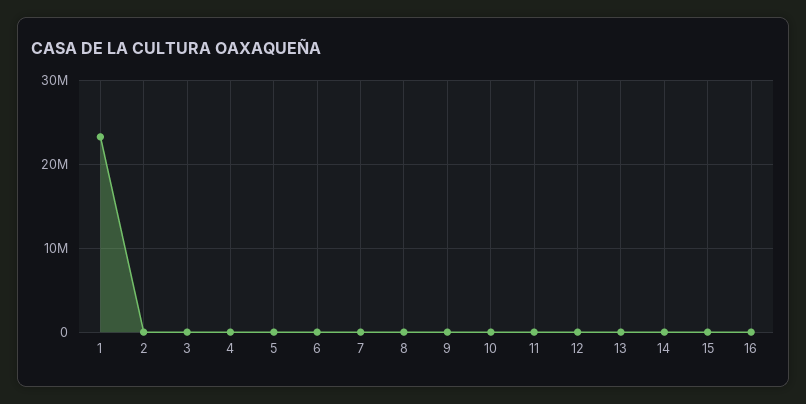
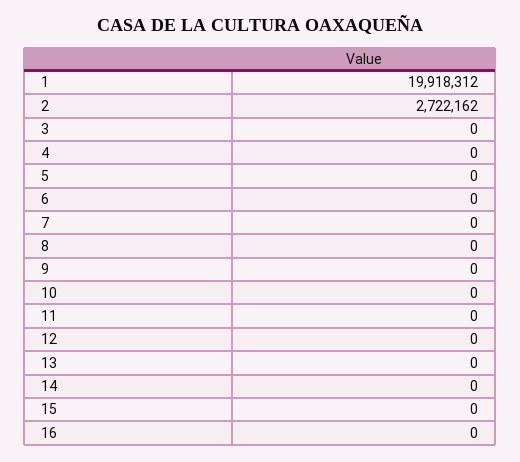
  {
-   "1": 23000000,
+   "1": 19918312,
-   "2": 0,
+   "2": 2722162,
    "3": 0,
    "4": 0,
    "5": 0,
    "6": 0,
    "7": 0,
    "8": 0,
    "9": 0,
    "10": 0,
    "11": 0,
    "12": 0,
    "13": 0,
    "14": 0,
    "15": 0,
    "16": 0
  }

